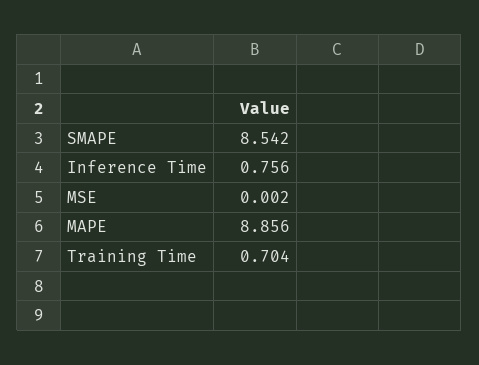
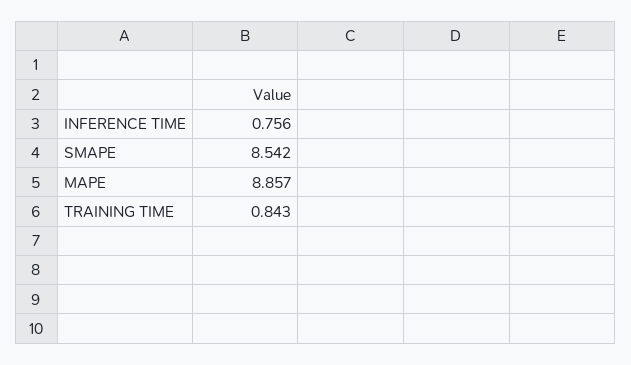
  {
    "SMAPE": 8.542,
    "Inference Time": 0.756,
-   "MSE": 0.002,
-   "MAPE": 8.856,
+   "MAPE": 8.857,
-   "Training Time": 0.704
+   "Training Time": 0.843
  }

